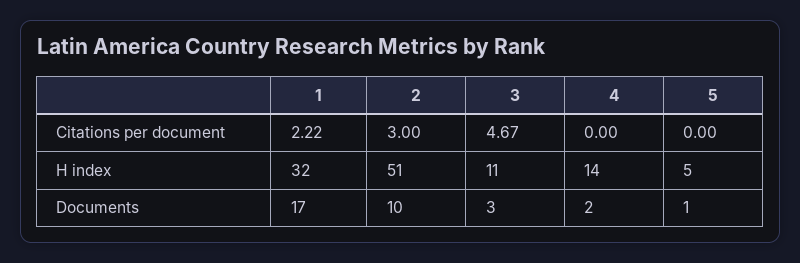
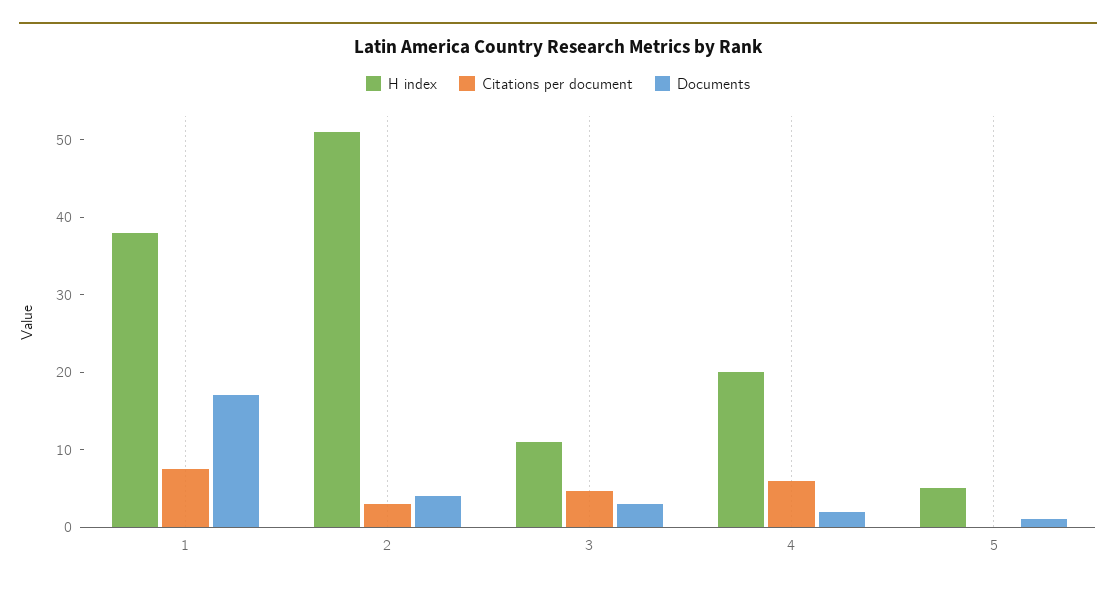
  {
    "Citations per document": {
-     "1": 2.22,
+     "1": 8,
      "2": 3,
      "3": 4.67,
-     "4": 0,
+     "4": 6,
      "5": 0
    },
    "H index": {
-     "1": 32,
+     "1": 38,
      "2": 51,
      "3": 11,
-     "4": 14,
+     "4": 20,
      "5": 5
    },
    "Documents": {
      "1": 17,
-     "2": 10,
+     "2": 4,
      "3": 3,
      "4": 2,
      "5": 1
    }
  }

